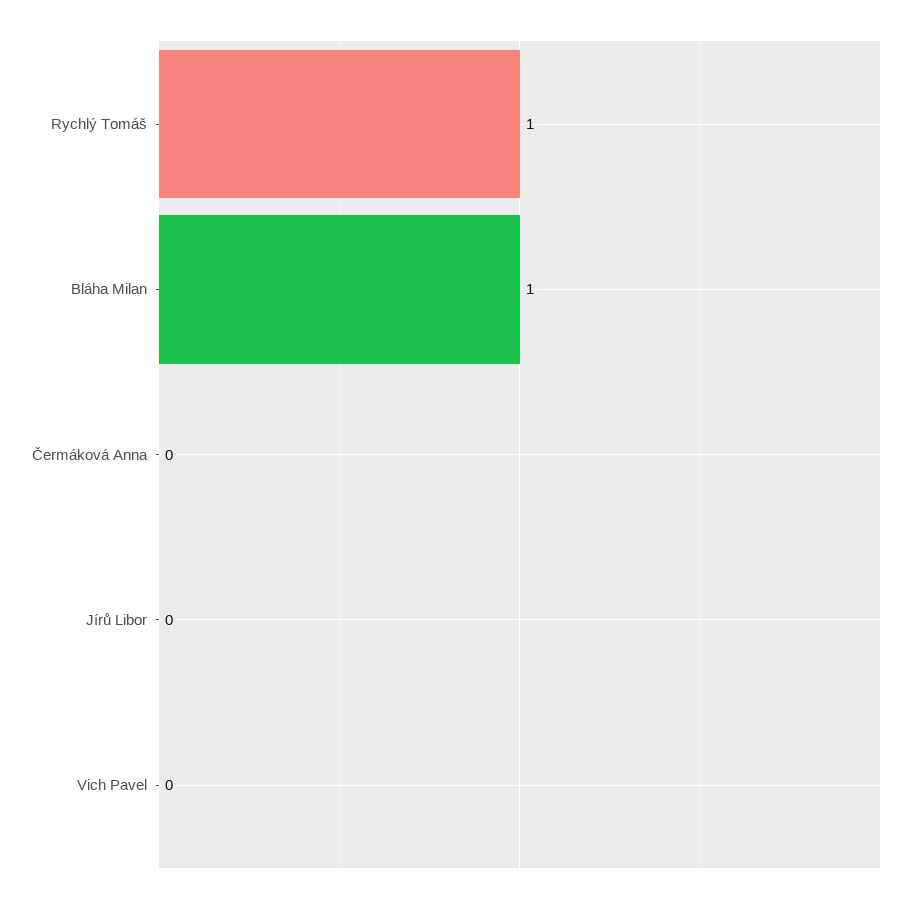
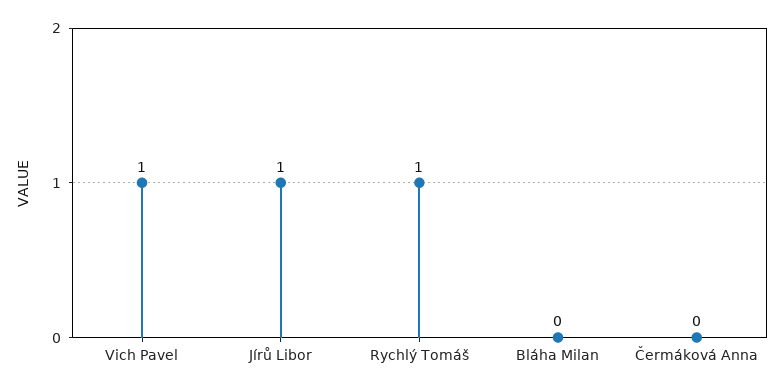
  {
    "Rychlý Tomáš": 1,
-   "Bláha Milan": 1,
+   "Bláha Milan": 0,
    "Čermáková Anna": 0,
-   "Jírů Libor": 0,
+   "Jírů Libor": 1,
-   "Vich Pavel": 0
+   "Vich Pavel": 1
  }

